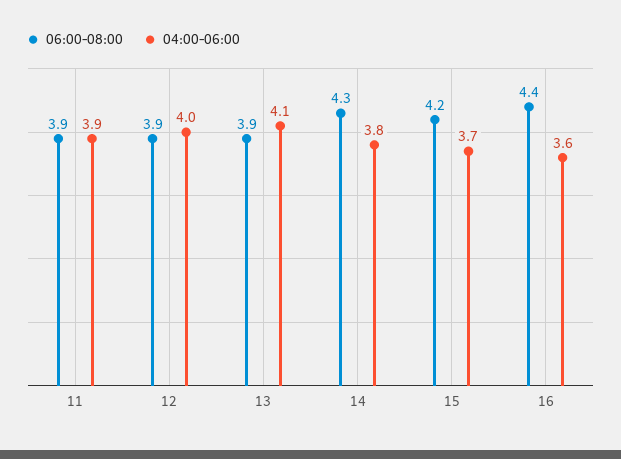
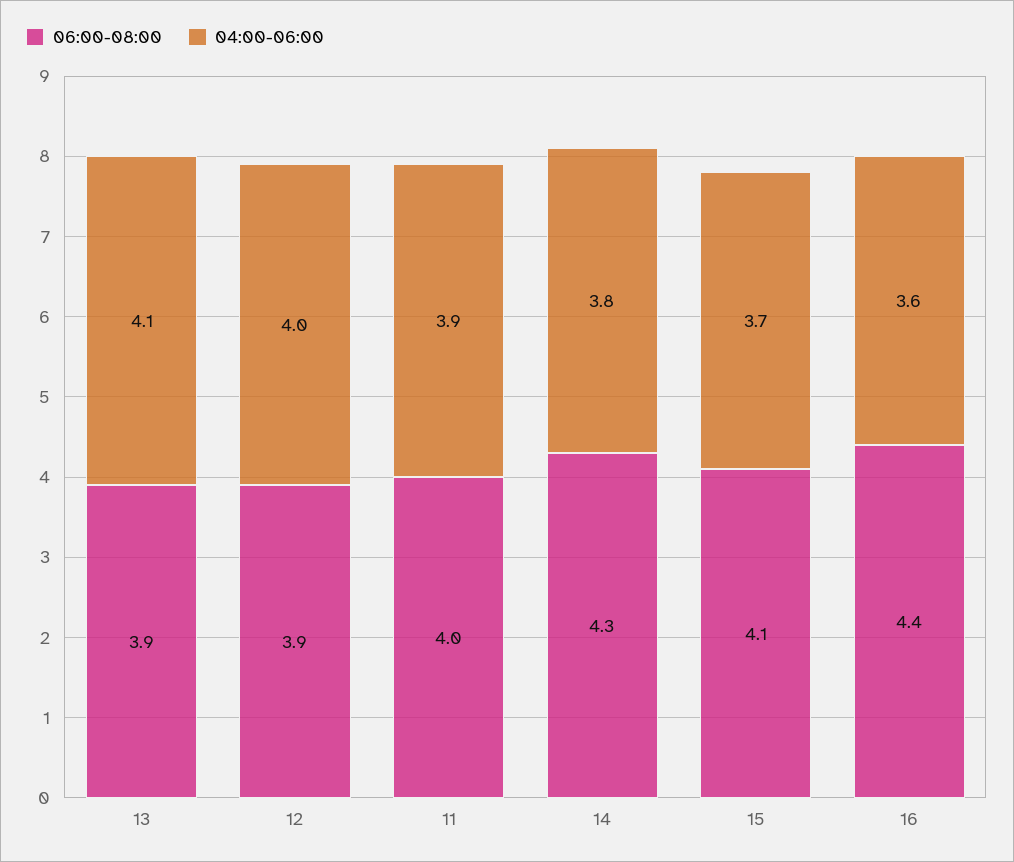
  {
    "06:00-08:00": {
-     "11": 3.9,
+     "11": 4,
      "12": 3.9,
      "13": 3.9,
      "14": 4.3,
-     "15": 4.2,
+     "15": 4.1,
      "16": 4.4
    },
    "04:00-06:00": {
      "11": 3.9,
      "12": 4,
      "13": 4.1,
      "14": 3.8,
      "15": 3.7,
      "16": 3.6
    }
  }

